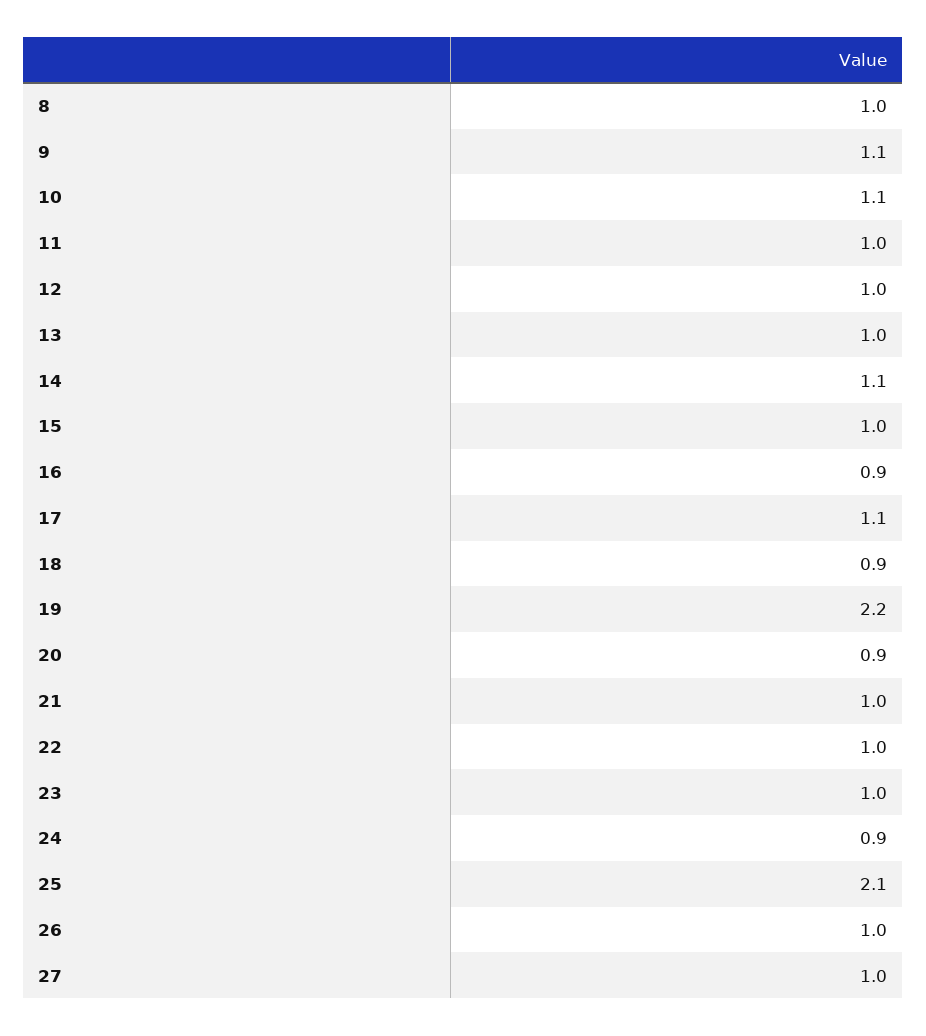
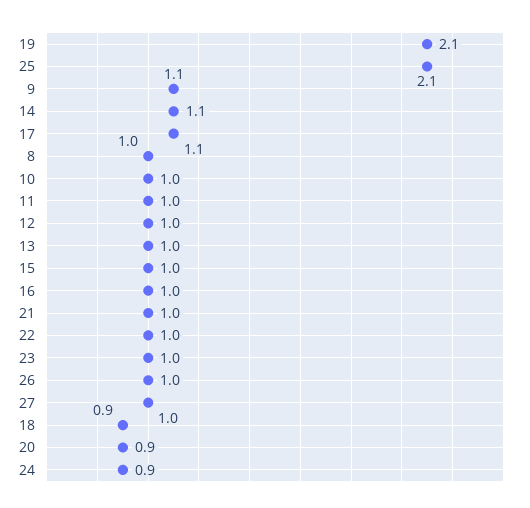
  {
    "8": 1,
    "9": 1.1,
-   "10": 1.1,
+   "10": 1,
    "11": 1,
    "12": 1,
    "13": 1,
    "14": 1.1,
    "15": 1,
-   "16": 0.9,
+   "16": 1,
    "17": 1.1,
    "18": 0.9,
-   "19": 2.2,
+   "19": 2.1,
    "20": 0.9,
    "21": 1,
    "22": 1,
    "23": 1,
    "24": 0.9,
    "25": 2.1,
    "26": 1,
    "27": 1
  }

